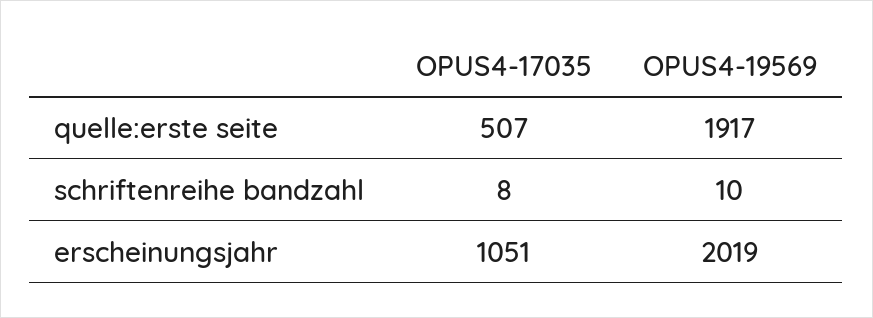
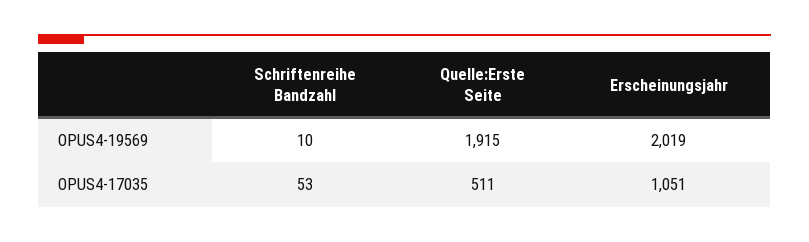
  {
    "OPUS4-17035": {
-     "quelle:erste seite": 507,
+     "quelle:erste seite": 511,
-     "schriftenreihe bandzahl": 8,
+     "schriftenreihe bandzahl": 53,
      "erscheinungsjahr": 1051
    },
    "OPUS4-19569": {
-     "quelle:erste seite": 1917,
+     "quelle:erste seite": 1915,
      "schriftenreihe bandzahl": 10,
      "erscheinungsjahr": 2019
    }
  }

